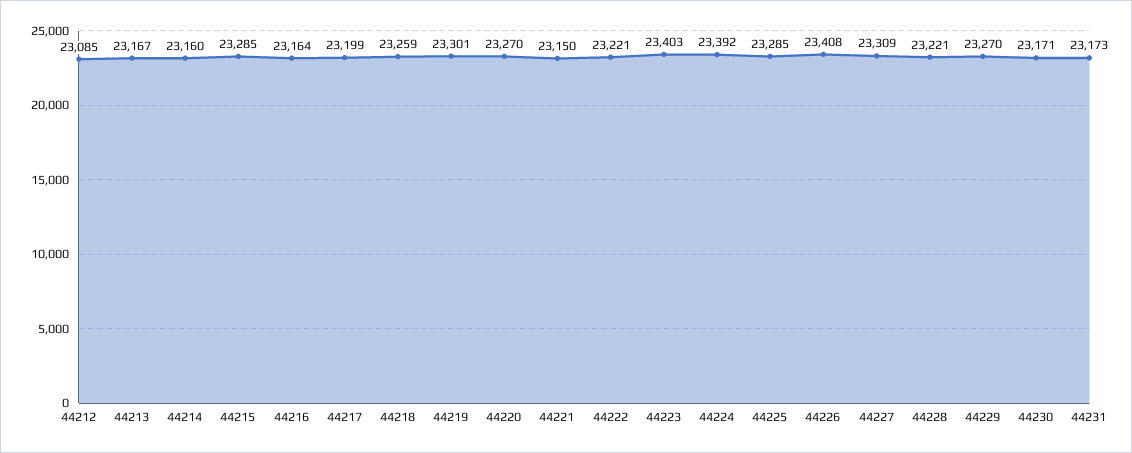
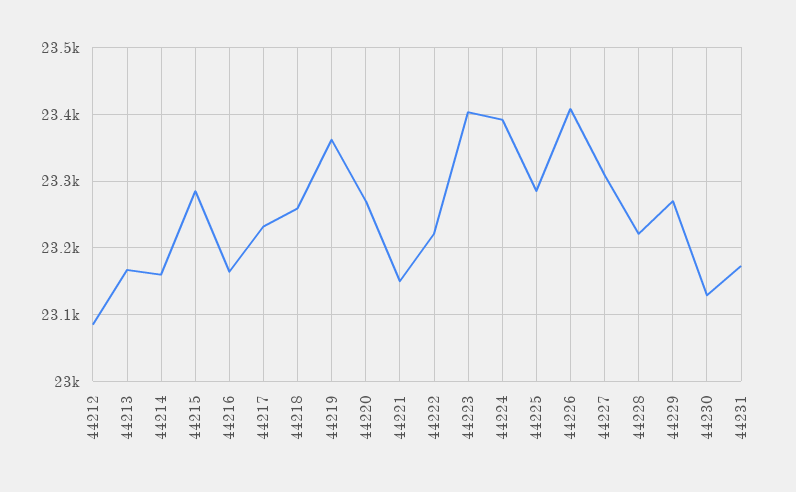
  {
    "44212": 23085,
    "44213": 23167,
    "44214": 23160,
    "44215": 23285,
    "44216": 23164,
-   "44217": 23199,
+   "44217": 23230,
    "44218": 23259,
-   "44219": 23301,
+   "44219": 23360,
    "44220": 23270,
    "44221": 23150,
    "44222": 23221,
    "44223": 23403,
    "44224": 23392,
    "44225": 23285,
    "44226": 23408,
    "44227": 23309,
    "44228": 23221,
    "44229": 23270,
-   "44230": 23171,
+   "44230": 23130,
    "44231": 23173
  }

